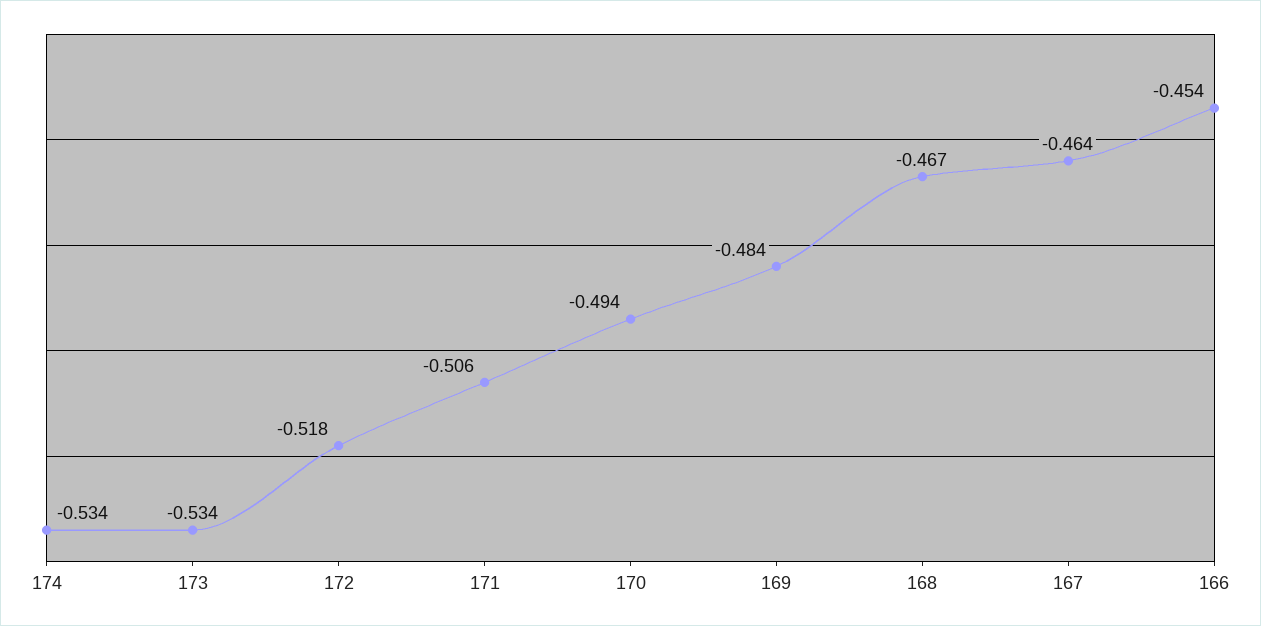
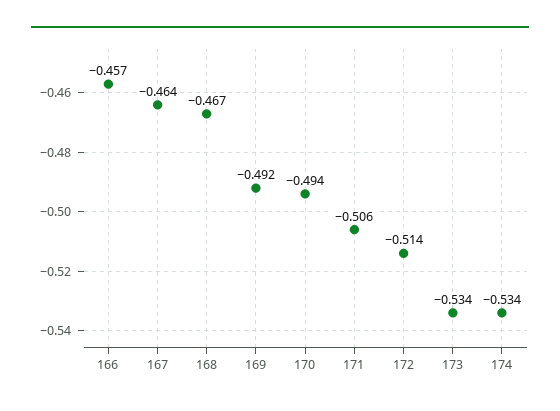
  {
    "174": -0.534,
    "173": -0.534,
-   "172": -0.518,
+   "172": -0.514,
    "171": -0.506,
    "170": -0.494,
-   "169": -0.484,
+   "169": -0.492,
    "168": -0.467,
    "167": -0.464,
-   "166": -0.454
+   "166": -0.457
  }

